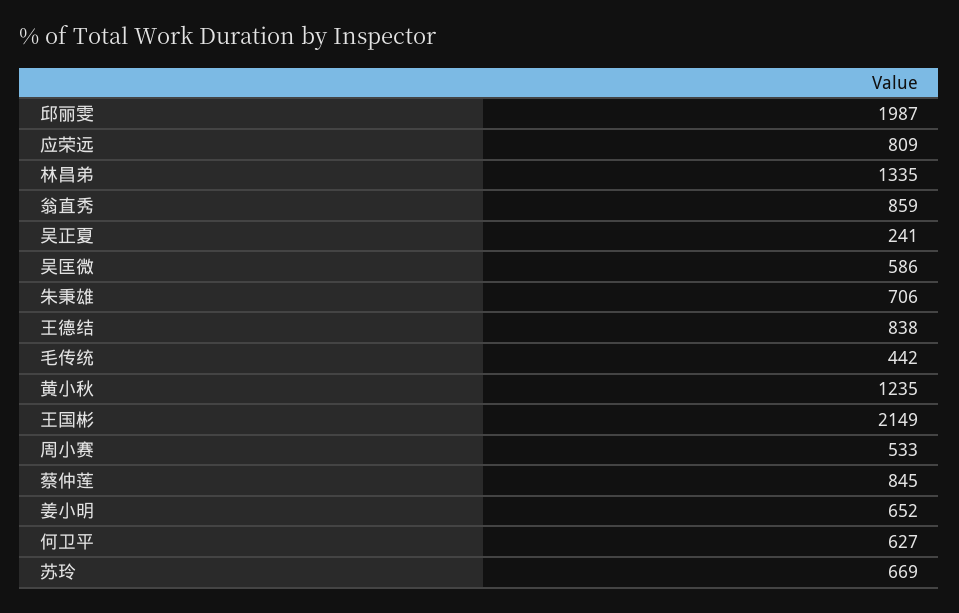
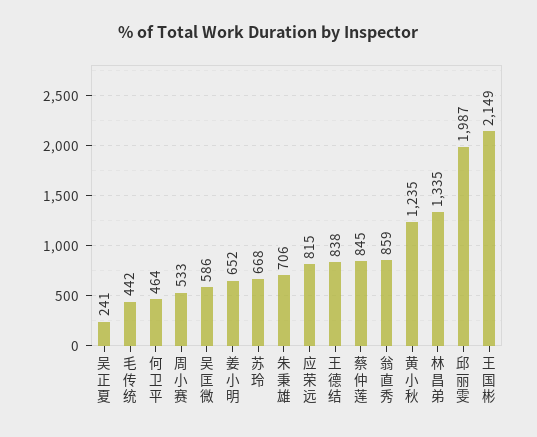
  {
    "邱丽雯": 1987,
-   "应荣远": 809,
+   "应荣远": 815,
    "林昌弟": 1335,
    "翁直秀": 859,
    "吴正夏": 241,
    "吴匡微": 586,
    "朱秉雄": 706,
    "王德结": 838,
    "毛传统": 442,
    "黄小秋": 1235,
    "王国彬": 2149,
    "周小赛": 533,
    "蔡仲莲": 845,
    "姜小明": 652,
-   "何卫平": 627,
+   "何卫平": 464,
-   "苏玲": 669
+   "苏玲": 668
  }

